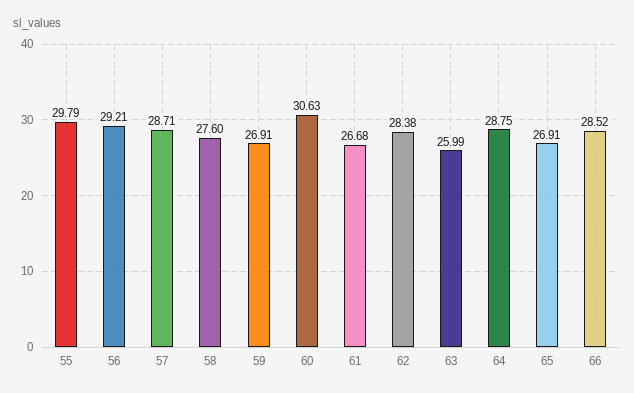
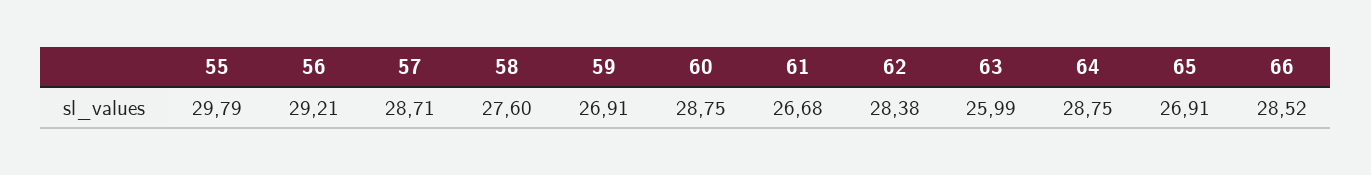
  {
    "55": 29.79,
    "56": 29.21,
    "57": 28.71,
    "58": 27.6,
    "59": 26.91,
-   "60": 30.63,
+   "60": 28.75,
    "61": 26.68,
    "62": 28.38,
    "63": 25.99,
    "64": 28.75,
    "65": 26.91,
    "66": 28.52
  }

